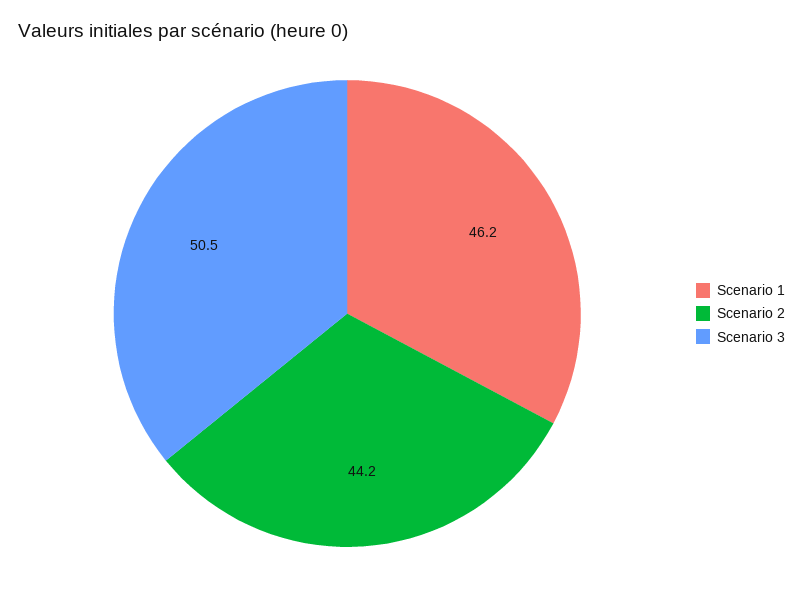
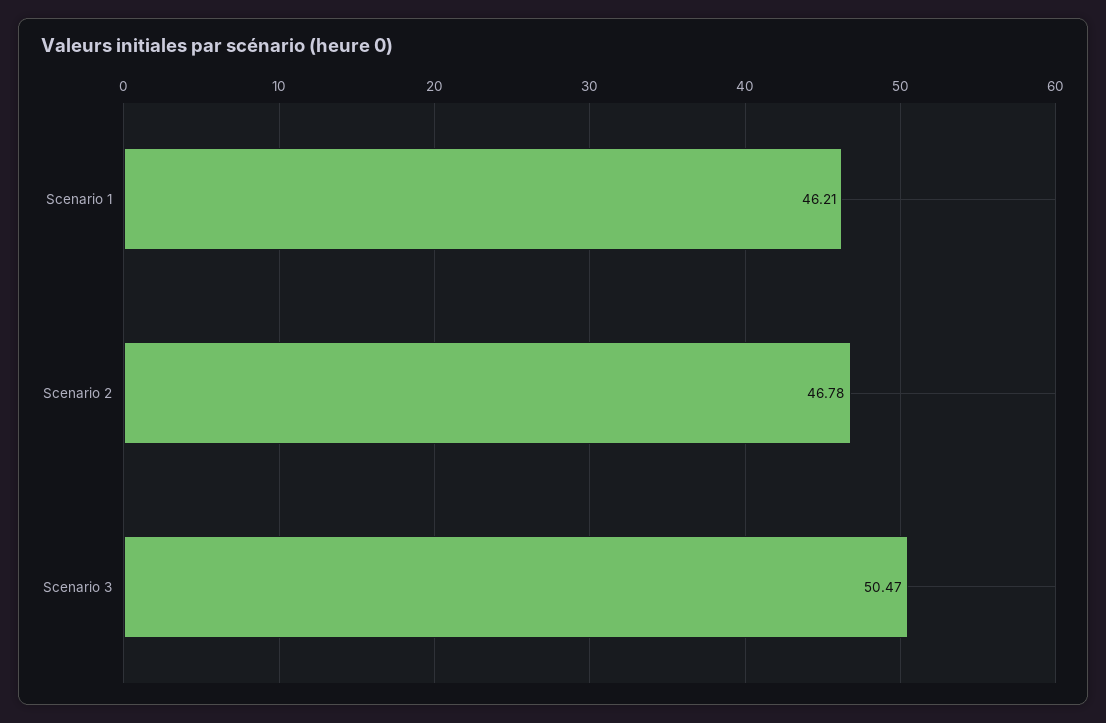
  {
    "Scenario 1": 46.21,
-   "Scenario 2": 44.2,
+   "Scenario 2": 46.78,
    "Scenario 3": 50.47
  }

